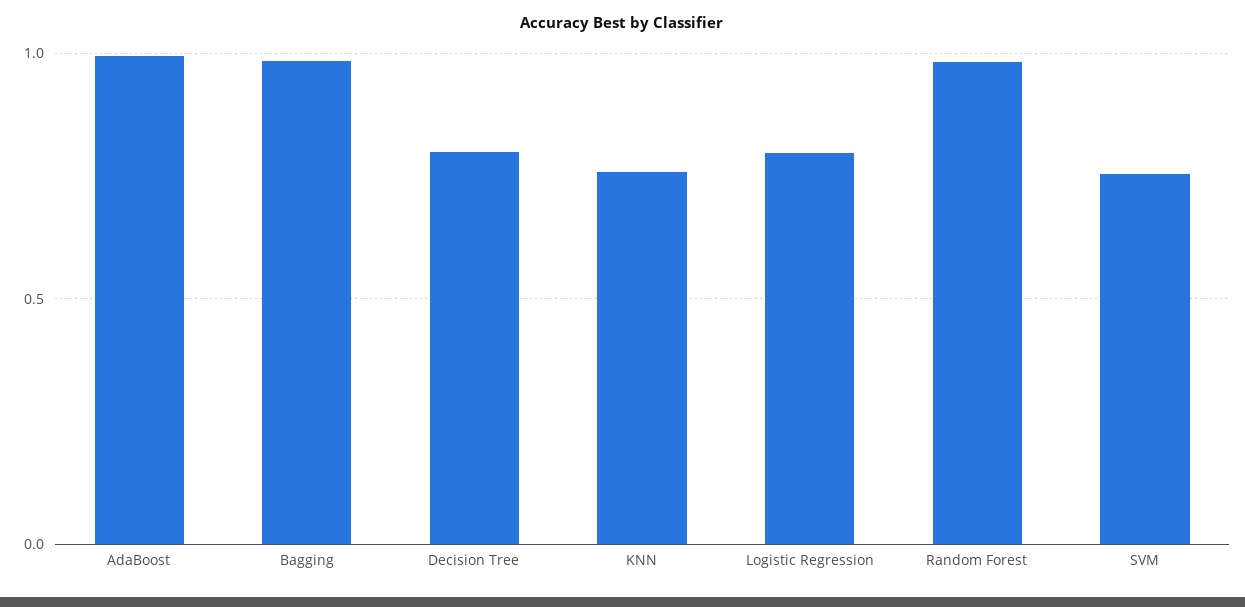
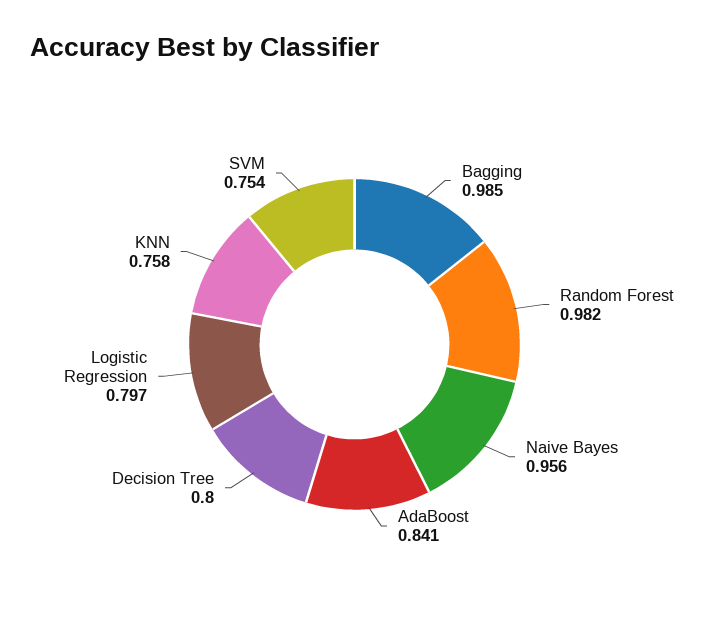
  {
-   "AdaBoost": 1,
+   "AdaBoost": 0.841,
    "Bagging": 0.985,
    "Decision Tree": 0.8,
    "KNN": 0.758,
    "Logistic Regression": 0.797,
    "Random Forest": 0.982,
-   "SVM": 0.754
+   "SVM": 0.754,
+   "Naive Bayes": 0.956
  }

